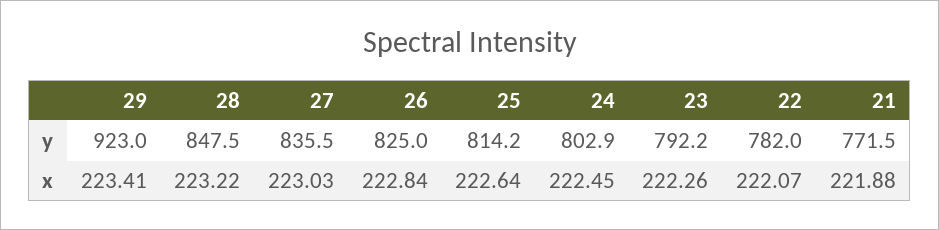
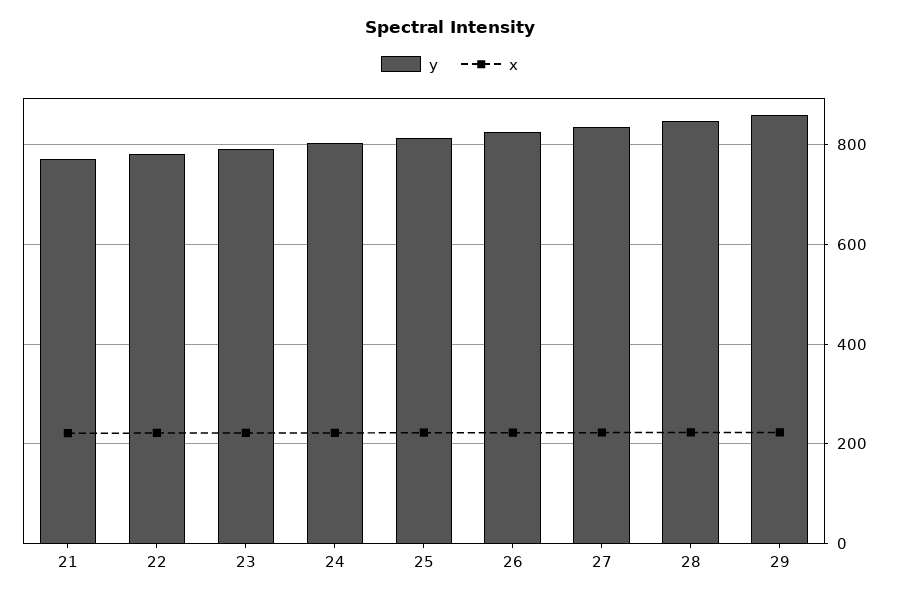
  {
    "y": {
-     "29": 923,
+     "29": 860,
      "28": 847.5,
      "27": 835.5,
      "26": 825,
      "25": 814.2,
      "24": 802.9,
      "23": 792.2,
      "22": 782,
      "21": 771.5
    },
    "x": {
      "29": 223.41,
      "28": 223.22,
      "27": 223.03,
      "26": 222.84,
      "25": 222.64,
      "24": 222.45,
      "23": 222.26,
      "22": 222.07,
      "21": 221.88
    }
  }

